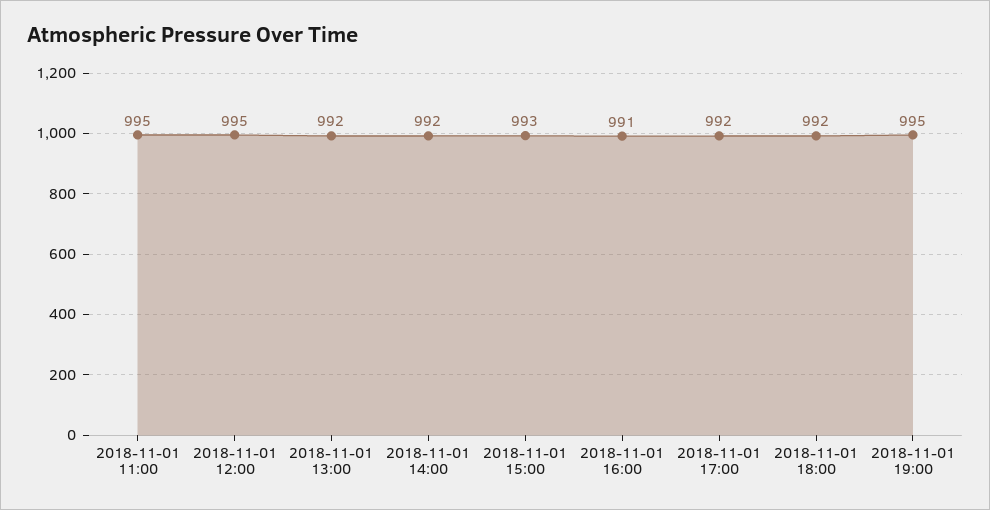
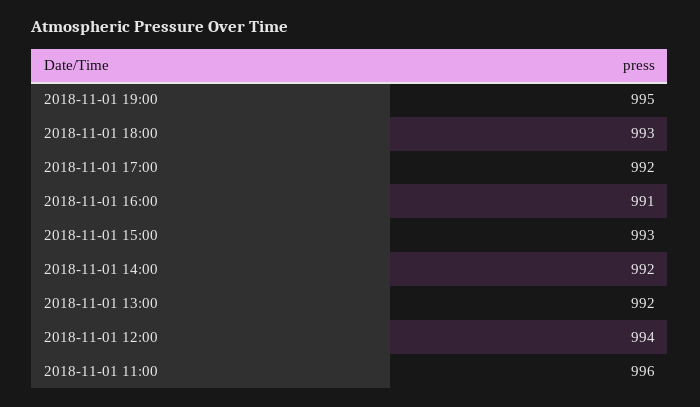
  {
-   "2018-11-01 11:00": 995,
+   "2018-11-01 11:00": 996,
-   "2018-11-01 12:00": 995,
+   "2018-11-01 12:00": 994,
    "2018-11-01 13:00": 992,
    "2018-11-01 14:00": 992,
    "2018-11-01 15:00": 993,
    "2018-11-01 16:00": 991,
    "2018-11-01 17:00": 992,
-   "2018-11-01 18:00": 992,
+   "2018-11-01 18:00": 993,
    "2018-11-01 19:00": 995
  }

